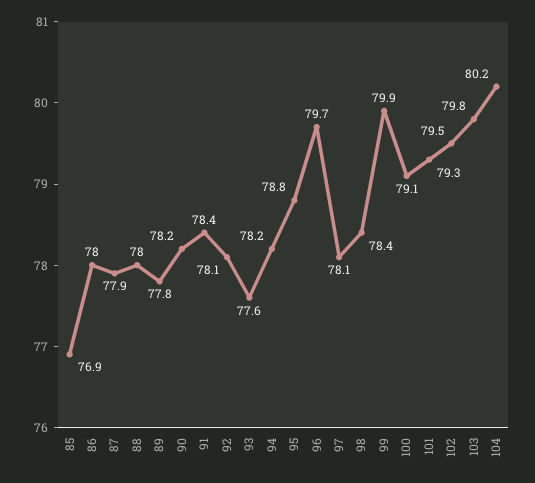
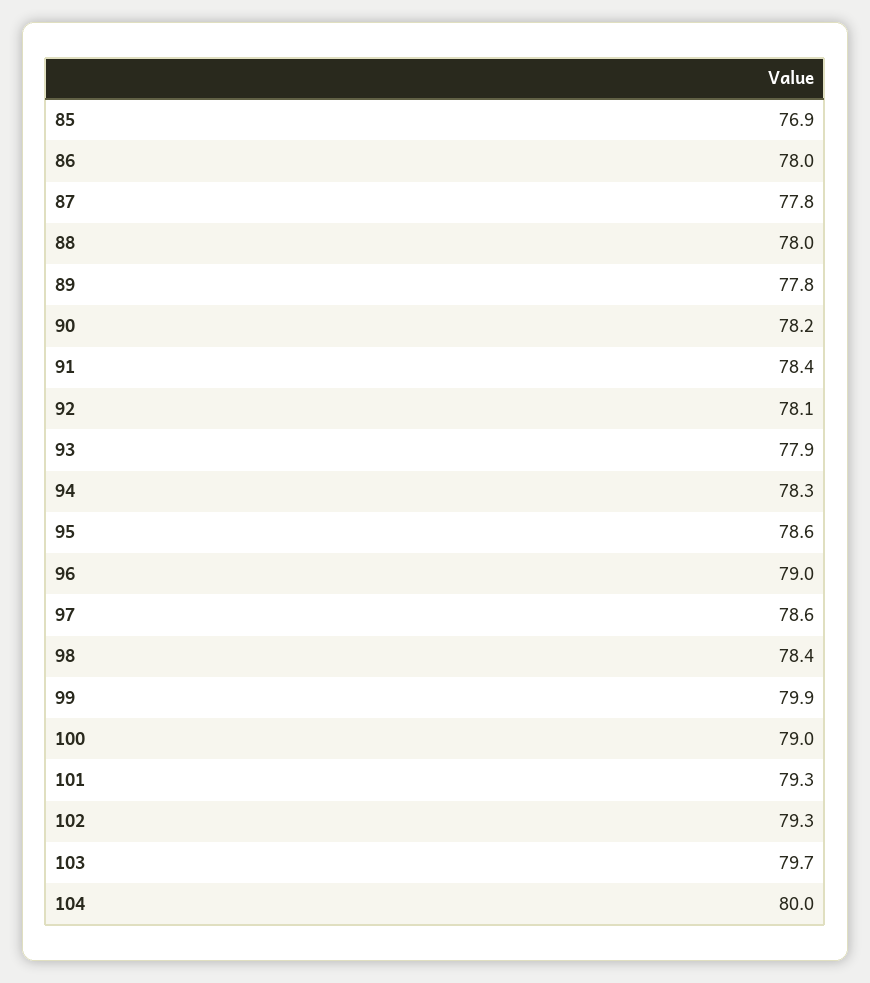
  {
    "85": 76.9,
    "86": 78,
-   "87": 77.9,
+   "87": 77.8,
    "88": 78,
    "89": 77.8,
    "90": 78.2,
    "91": 78.4,
    "92": 78.1,
-   "93": 77.6,
+   "93": 77.9,
-   "94": 78.2,
+   "94": 78.3,
-   "95": 78.8,
+   "95": 78.6,
-   "96": 79.7,
+   "96": 79,
-   "97": 78.1,
+   "97": 78.6,
    "98": 78.4,
    "99": 79.9,
-   "100": 79.1,
+   "100": 79,
    "101": 79.3,
-   "102": 79.5,
+   "102": 79.3,
-   "103": 79.8,
+   "103": 79.7,
-   "104": 80.2
+   "104": 80
  }

